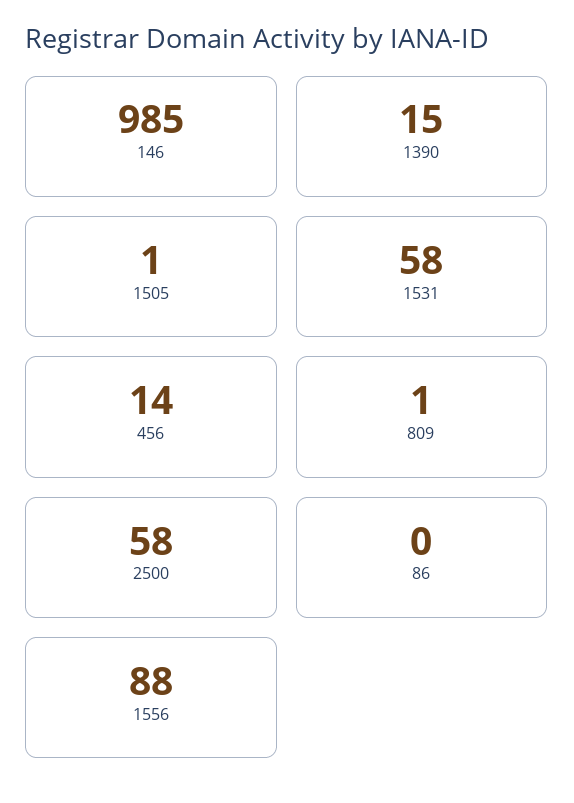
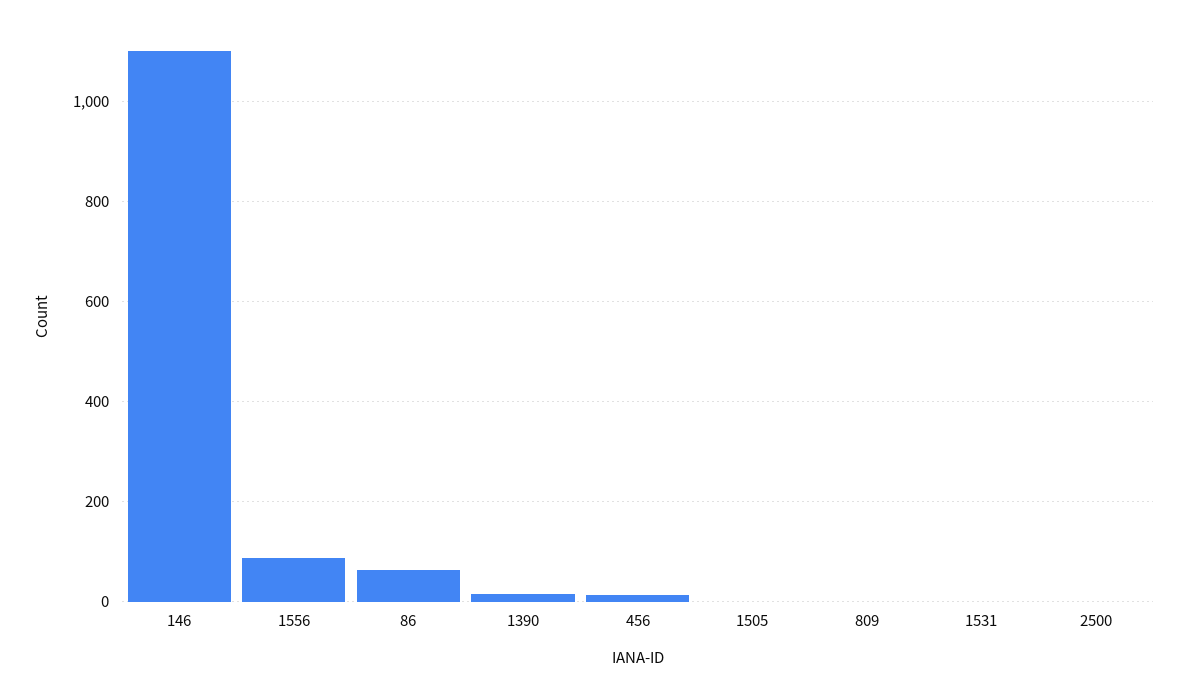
  {
-   "146": 985,
+   "146": 1100,
    "1390": 15,
    "1505": 1,
-   "1531": 58,
+   "1531": 0,
    "456": 14,
    "809": 1,
-   "2500": 58,
+   "2500": 0,
-   "86": 0,
+   "86": 60,
    "1556": 88
  }

